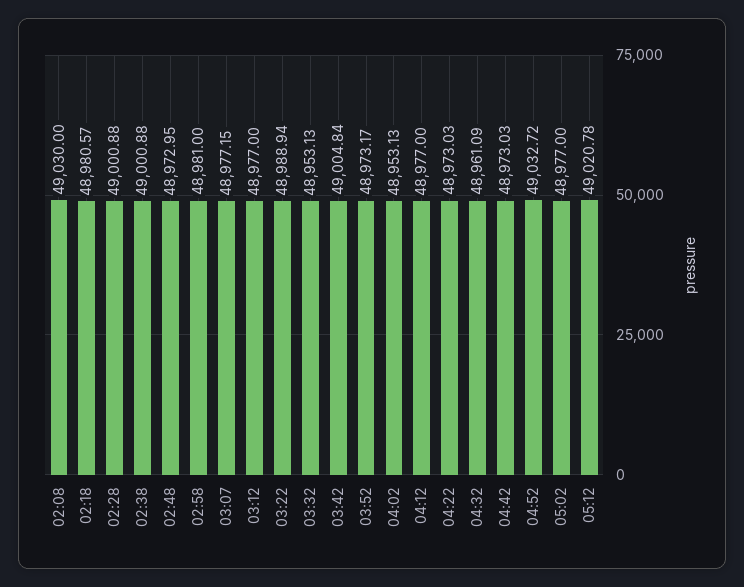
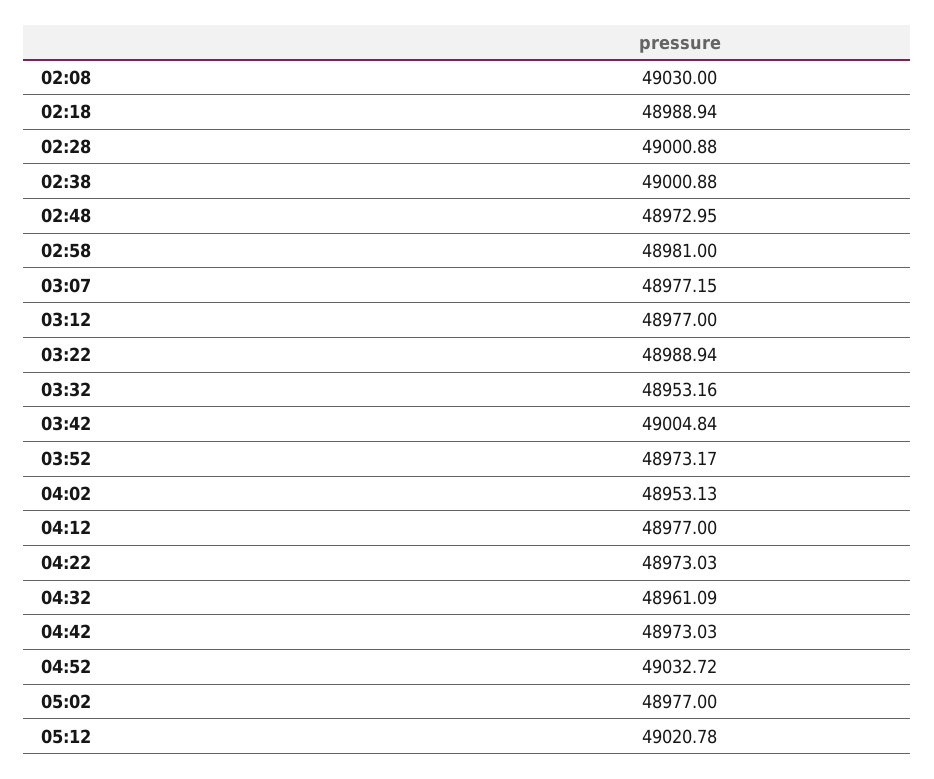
  {
    "02:08": 49030,
-   "02:18": 48980.57,
+   "02:18": 48988.94,
    "02:28": 49000.88,
    "02:38": 49000.88,
    "02:48": 48972.95,
    "02:58": 48981,
    "03:07": 48977.15,
    "03:12": 48977,
    "03:22": 48988.94,
-   "03:32": 48953.13,
+   "03:32": 48953.16,
    "03:42": 49004.84,
    "03:52": 48973.17,
    "04:02": 48953.13,
    "04:12": 48977,
    "04:22": 48973.03,
    "04:32": 48961.09,
    "04:42": 48973.03,
    "04:52": 49032.72,
    "05:02": 48977,
    "05:12": 49020.78
  }

